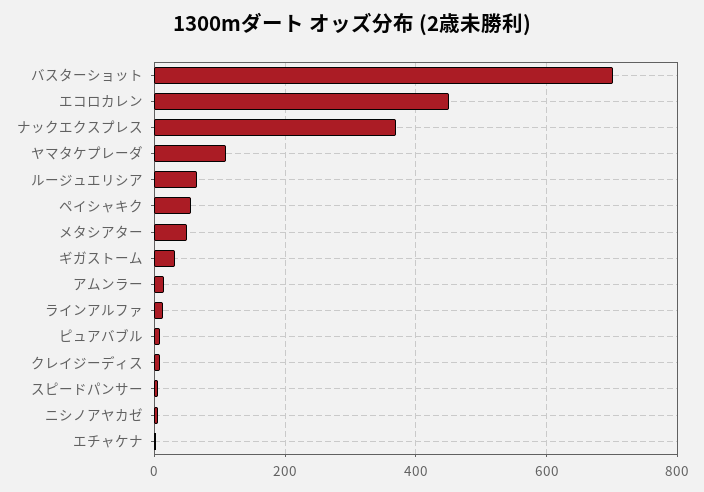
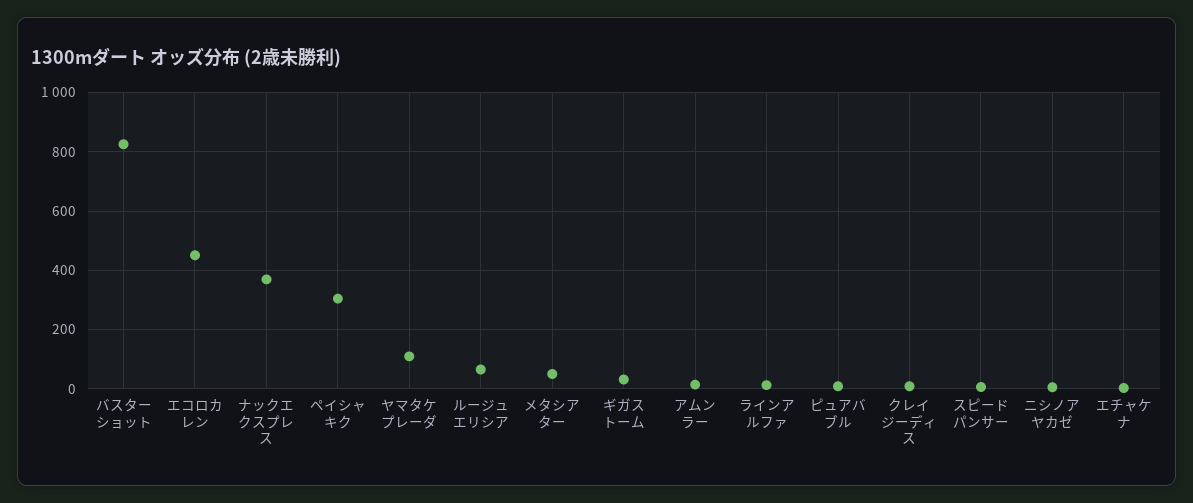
  {
-   "バスターショット": 700,
+   "バスターショット": 825,
    "エコロカレン": 460,
    "ナックエクスプレス": 360,
    "ヤマタケプレーダ": 100,
    "ルージュエリシア": 60,
-   "ペイシャキク": 60,
+   "ペイシャキク": 300,
    "メタシアター": 60,
    "ギガストーム": 40,
    "アムンラー": 20,
    "ラインアルファ": 20,
    "ピュアバブル": 0,
    "クレイジーディス": 0,
    "スピードパンサー": 0,
    "ニシノアヤカゼ": 0,
    "エチャケナ": 0
  }

